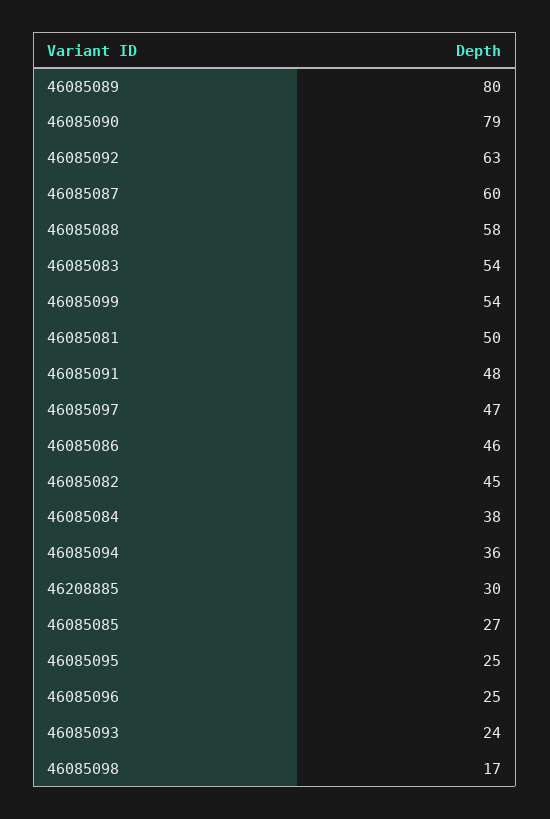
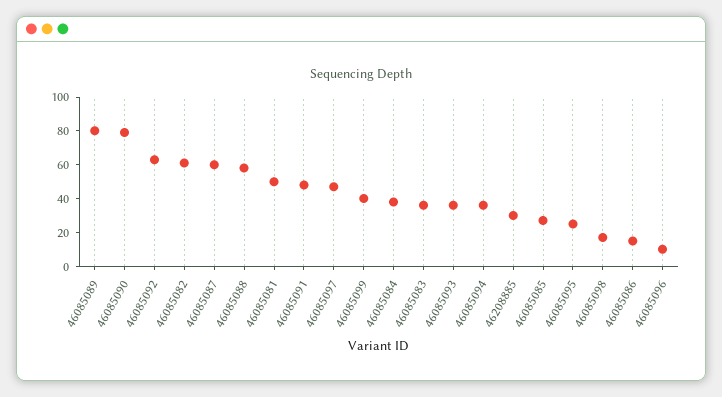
  {
    "46085089": 80,
    "46085090": 79,
    "46085092": 63,
    "46085087": 60,
    "46085088": 58,
-   "46085083": 54,
+   "46085083": 35,
-   "46085099": 54,
+   "46085099": 40,
    "46085081": 50,
    "46085091": 48,
    "46085097": 47,
-   "46085086": 46,
+   "46085086": 15,
-   "46085082": 45,
+   "46085082": 60,
    "46085084": 38,
    "46085094": 36,
    "46208885": 30,
    "46085085": 27,
    "46085095": 25,
-   "46085096": 25,
+   "46085096": 10,
-   "46085093": 24,
+   "46085093": 35,
    "46085098": 17
  }

